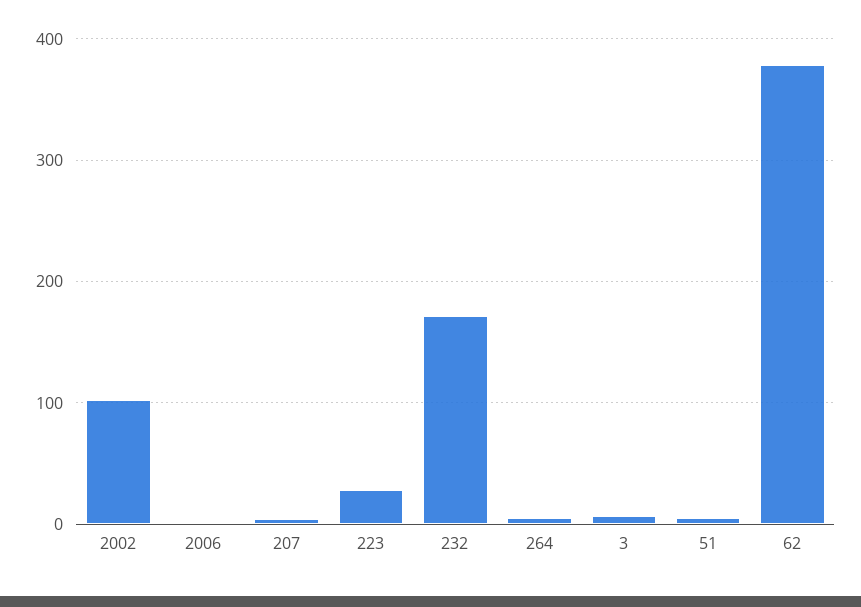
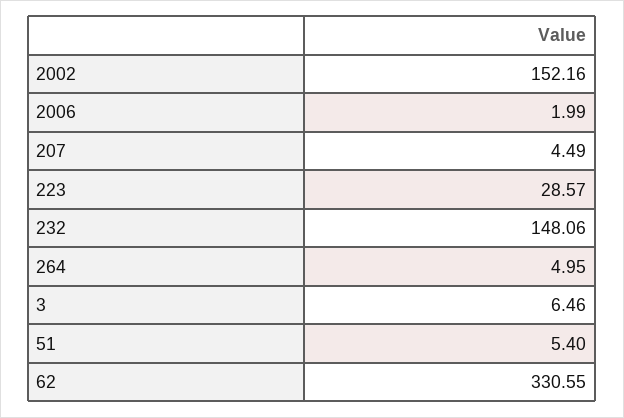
  {
-   "2002": 100,
+   "2002": 152.16,
    "2006": 1.99,
    "207": 4.49,
    "223": 28.57,
-   "232": 170,
+   "232": 148.06,
    "264": 4.95,
    "3": 6.46,
    "51": 5.4,
-   "62": 380
+   "62": 330.55
  }

